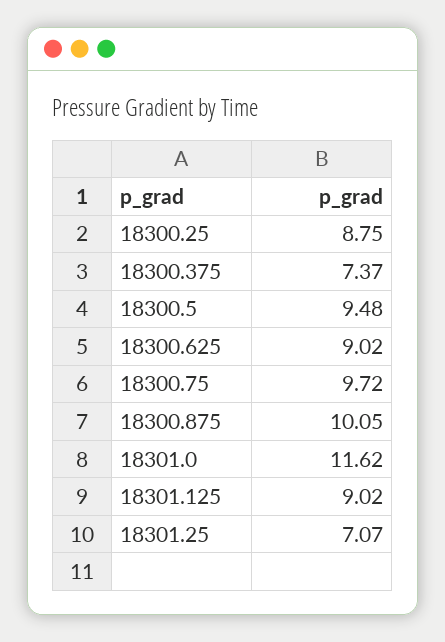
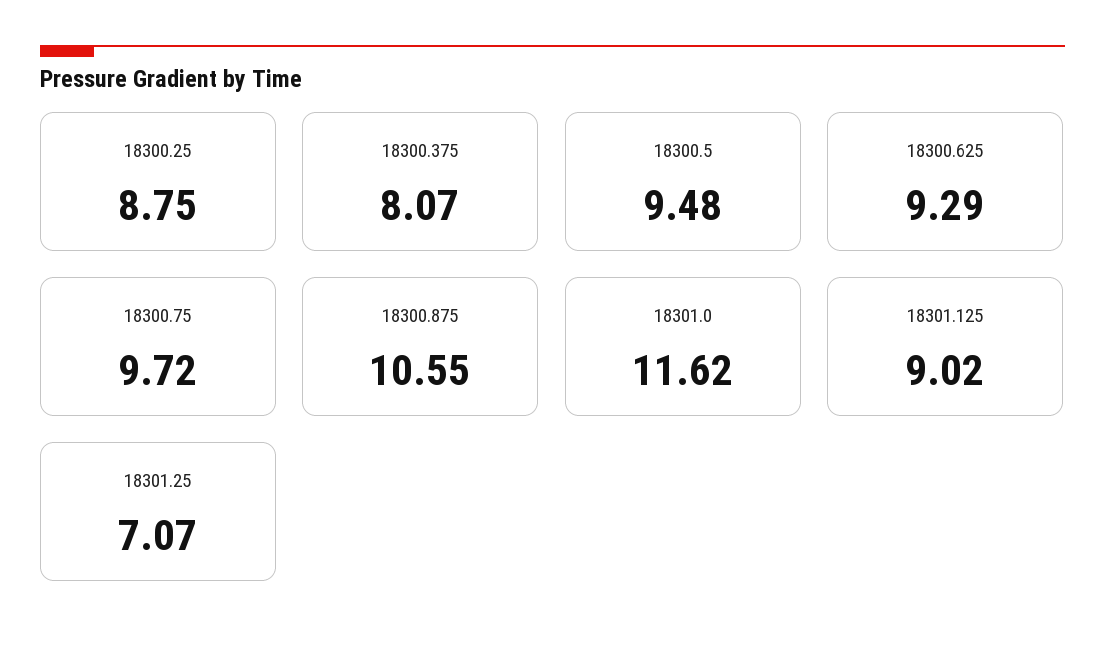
  {
    "18300.25": 8.75,
-   "18300.375": 7.37,
+   "18300.375": 8.07,
    "18300.5": 9.48,
-   "18300.625": 9.02,
+   "18300.625": 9.29,
    "18300.75": 9.72,
-   "18300.875": 10.05,
+   "18300.875": 10.55,
    "18301.0": 11.62,
    "18301.125": 9.02,
    "18301.25": 7.07
  }

